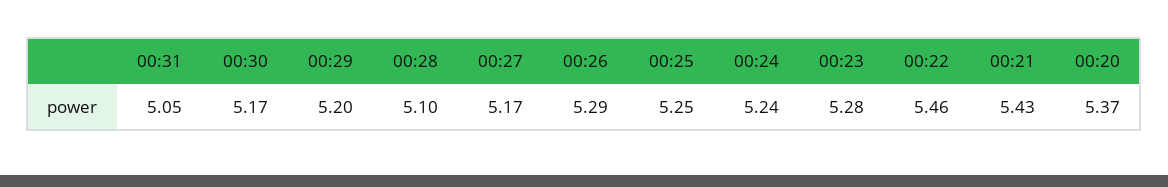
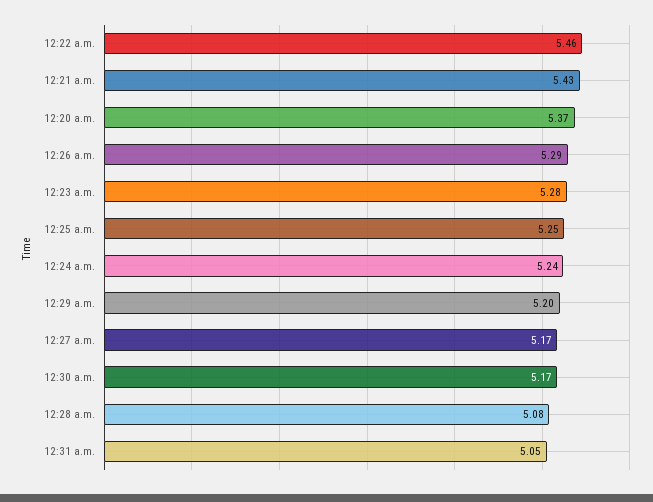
  {
    "00:31": 5.05,
    "00:30": 5.17,
    "00:29": 5.2,
-   "00:28": 5.1,
+   "00:28": 5.08,
    "00:27": 5.17,
    "00:26": 5.29,
    "00:25": 5.25,
    "00:24": 5.24,
    "00:23": 5.28,
    "00:22": 5.46,
    "00:21": 5.43,
    "00:20": 5.37
  }

